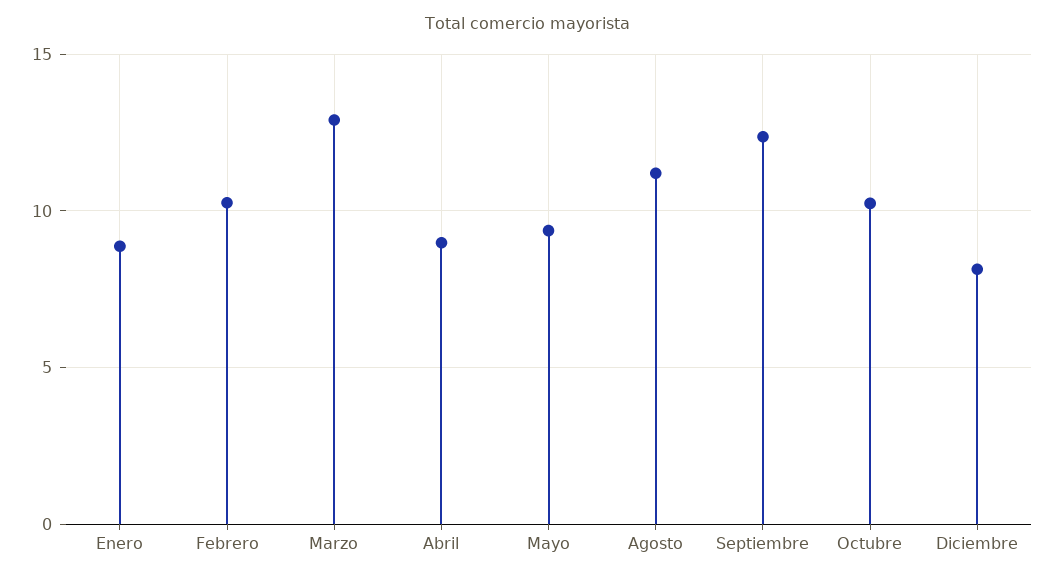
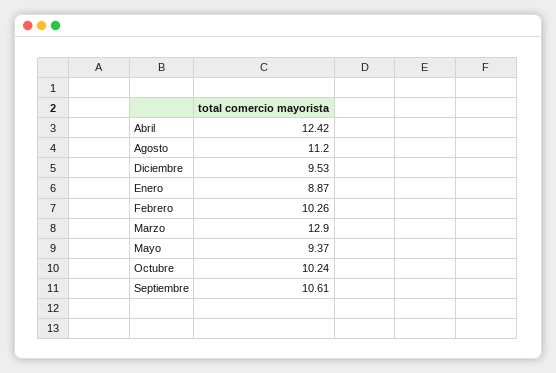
  {
    "Enero": 8.87,
    "Febrero": 10.26,
    "Marzo": 12.9,
-   "Abril": 9,
+   "Abril": 12.42,
    "Mayo": 9.37,
    "Agosto": 11.2,
-   "Septiembre": 12.5,
+   "Septiembre": 10.61,
    "Octubre": 10.24,
-   "Diciembre": 8
+   "Diciembre": 9.53
  }

